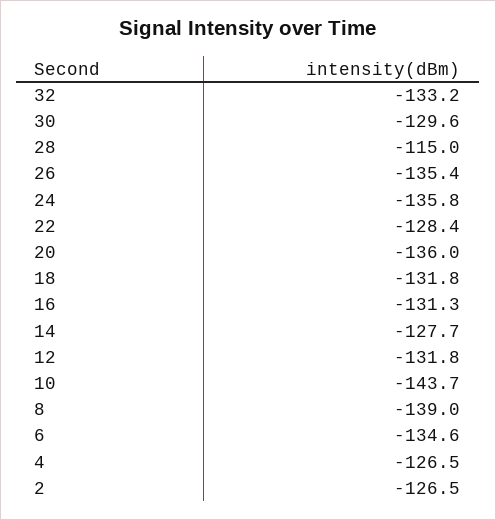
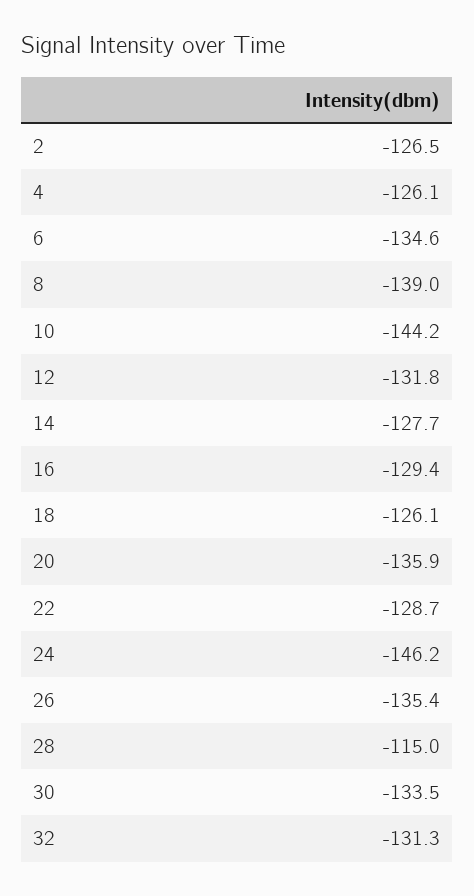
  {
-   "32": -133.2,
+   "32": -131.3,
-   "30": -129.6,
+   "30": -133.5,
    "28": -115,
    "26": -135.4,
-   "24": -135.8,
+   "24": -146.2,
-   "22": -128.4,
+   "22": -128.7,
-   "20": -136,
+   "20": -135.9,
-   "18": -131.8,
+   "18": -126.1,
-   "16": -131.3,
+   "16": -129.4,
    "14": -127.7,
    "12": -131.8,
-   "10": -143.7,
+   "10": -144.2,
    "8": -139,
    "6": -134.6,
-   "4": -126.5,
+   "4": -126.1,
    "2": -126.5
  }

